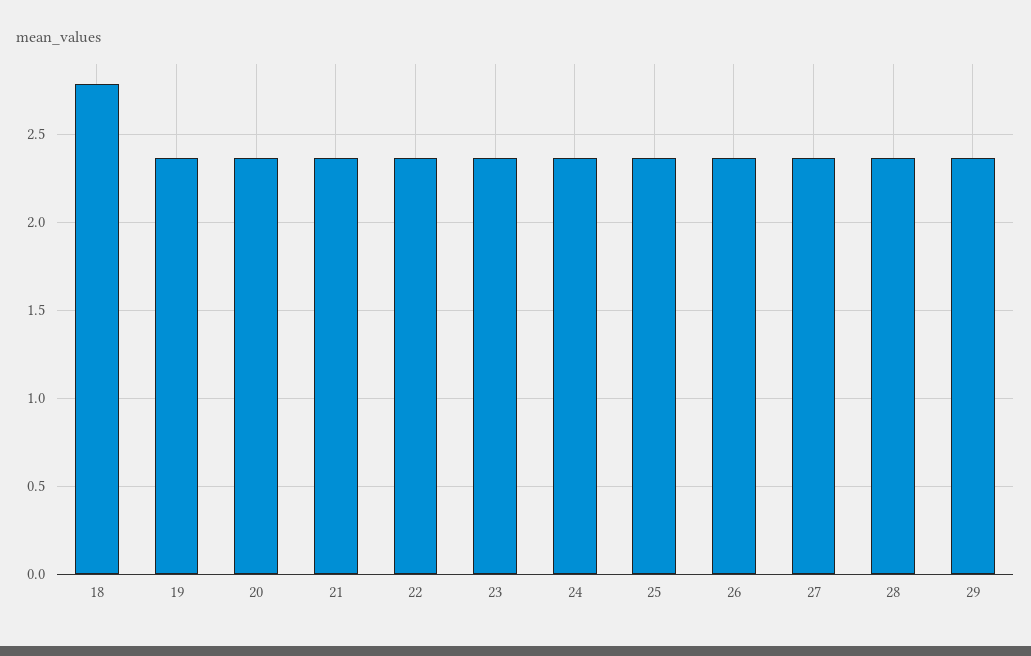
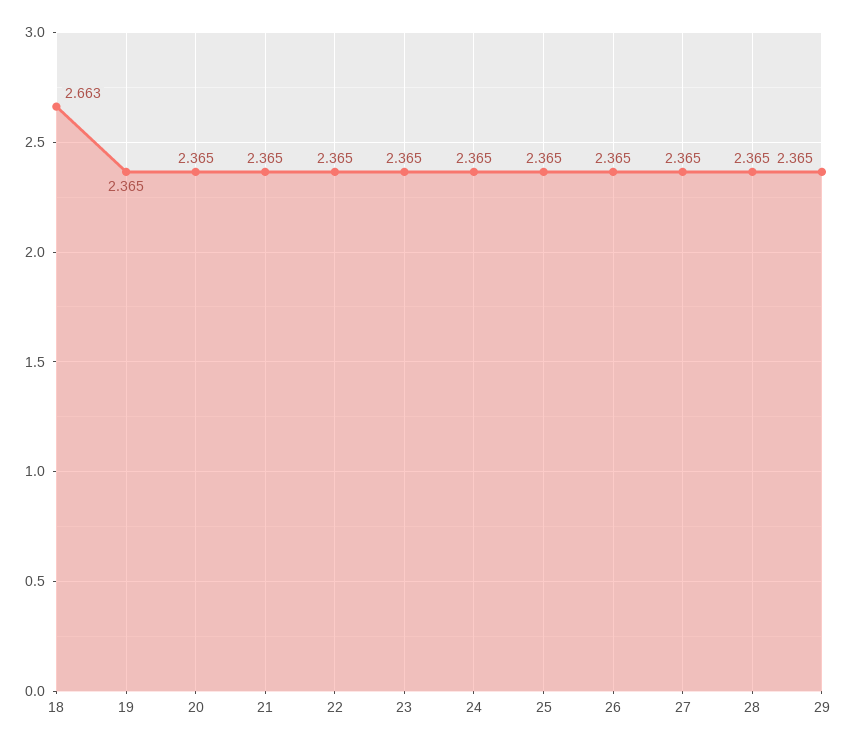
  {
-   "18": 2.8,
+   "18": 2.663,
    "19": 2.365,
    "20": 2.365,
    "21": 2.365,
    "22": 2.365,
    "23": 2.365,
    "24": 2.365,
    "25": 2.365,
    "26": 2.365,
    "27": 2.365,
    "28": 2.365,
    "29": 2.365
  }

